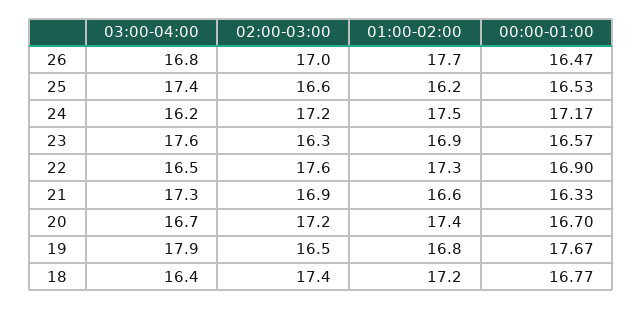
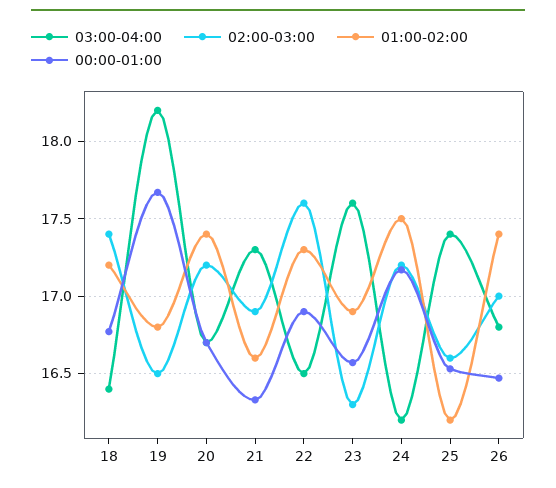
  {
    "03:00-04:00": {
      "26": 16.8,
      "25": 17.4,
      "24": 16.2,
      "23": 17.6,
      "22": 16.5,
      "21": 17.3,
      "20": 16.7,
-     "19": 17.9,
+     "19": 18.2,
      "18": 16.4
    },
    "02:00-03:00": {
      "26": 17,
      "25": 16.6,
      "24": 17.2,
      "23": 16.3,
      "22": 17.6,
      "21": 16.9,
      "20": 17.2,
      "19": 16.5,
      "18": 17.4
    },
    "01:00-02:00": {
-     "26": 17.7,
+     "26": 17.4,
      "25": 16.2,
      "24": 17.5,
      "23": 16.9,
      "22": 17.3,
      "21": 16.6,
      "20": 17.4,
      "19": 16.8,
      "18": 17.2
    },
    "00:00-01:00": {
      "26": 16.47,
      "25": 16.53,
      "24": 17.17,
      "23": 16.57,
      "22": 16.9,
      "21": 16.33,
      "20": 16.7,
      "19": 17.67,
      "18": 16.77
    }
  }

